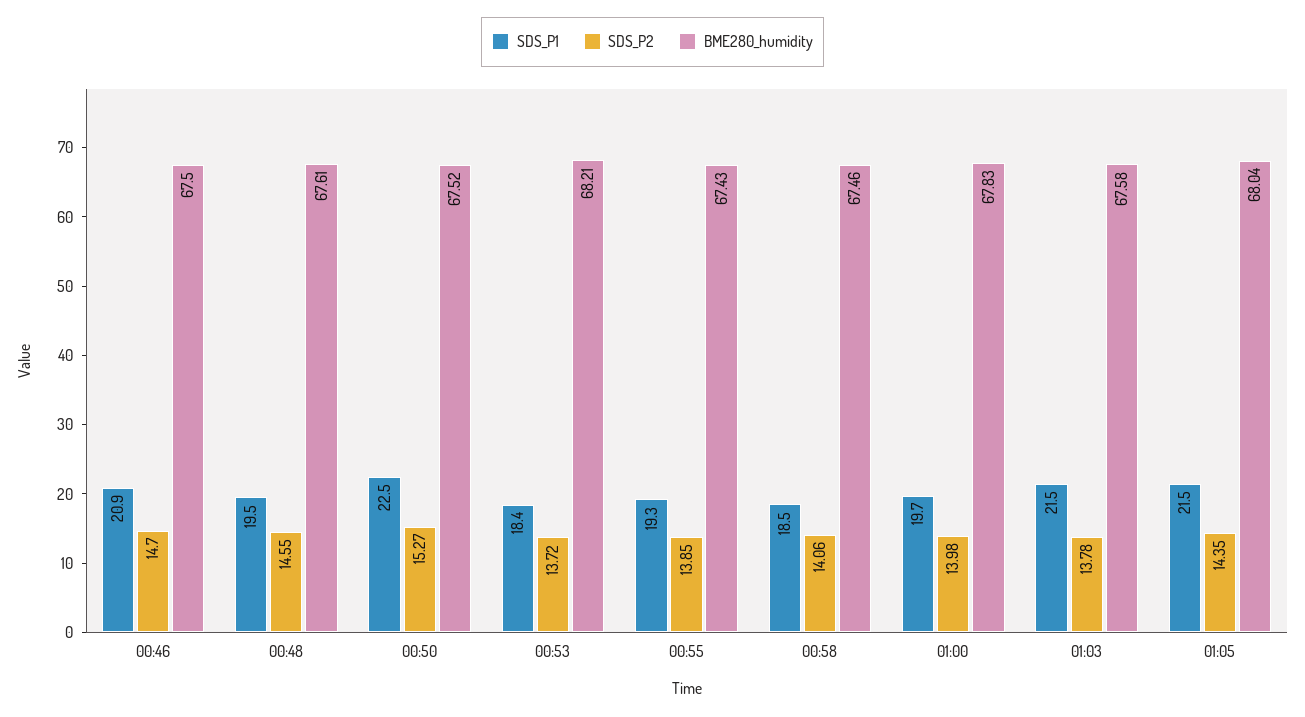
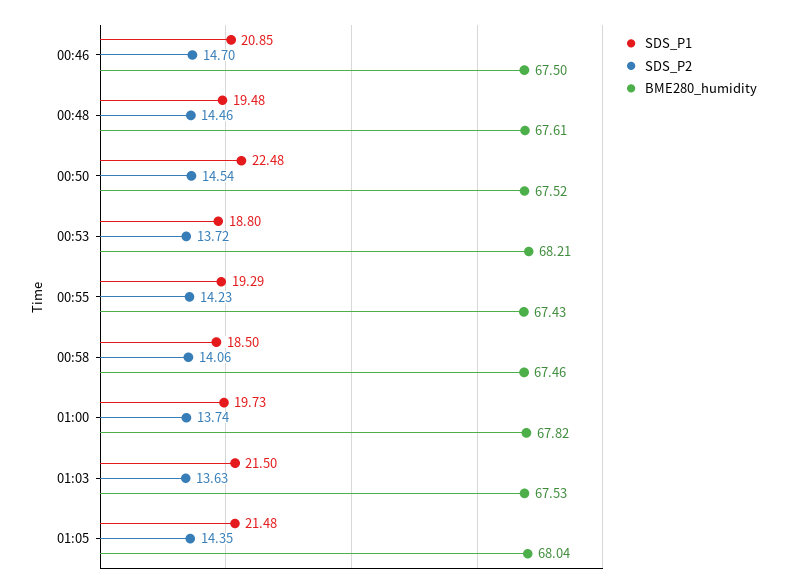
  {
    "SDS_P1": {
      "00:46": 20.85,
      "00:48": 19.48,
      "00:50": 22.48,
-     "00:53": 18.4,
+     "00:53": 18.8,
      "00:55": 19.29,
      "00:58": 18.5,
      "01:00": 19.73,
      "01:03": 21.5,
      "01:05": 21.48
    },
    "SDS_P2": {
      "00:46": 14.7,
-     "00:48": 14.55,
+     "00:48": 14.46,
-     "00:50": 15.27,
+     "00:50": 14.54,
      "00:53": 13.72,
-     "00:55": 13.85,
+     "00:55": 14.23,
      "00:58": 14.06,
-     "01:00": 13.98,
+     "01:00": 13.74,
-     "01:03": 13.78,
+     "01:03": 13.63,
      "01:05": 14.35
    },
    "BME280_humidity": {
      "00:46": 67.5,
      "00:48": 67.61,
      "00:50": 67.52,
      "00:53": 68.21,
      "00:55": 67.43,
      "00:58": 67.46,
-     "01:00": 67.83,
+     "01:00": 67.82,
-     "01:03": 67.58,
+     "01:03": 67.53,
      "01:05": 68.04
    }
  }

